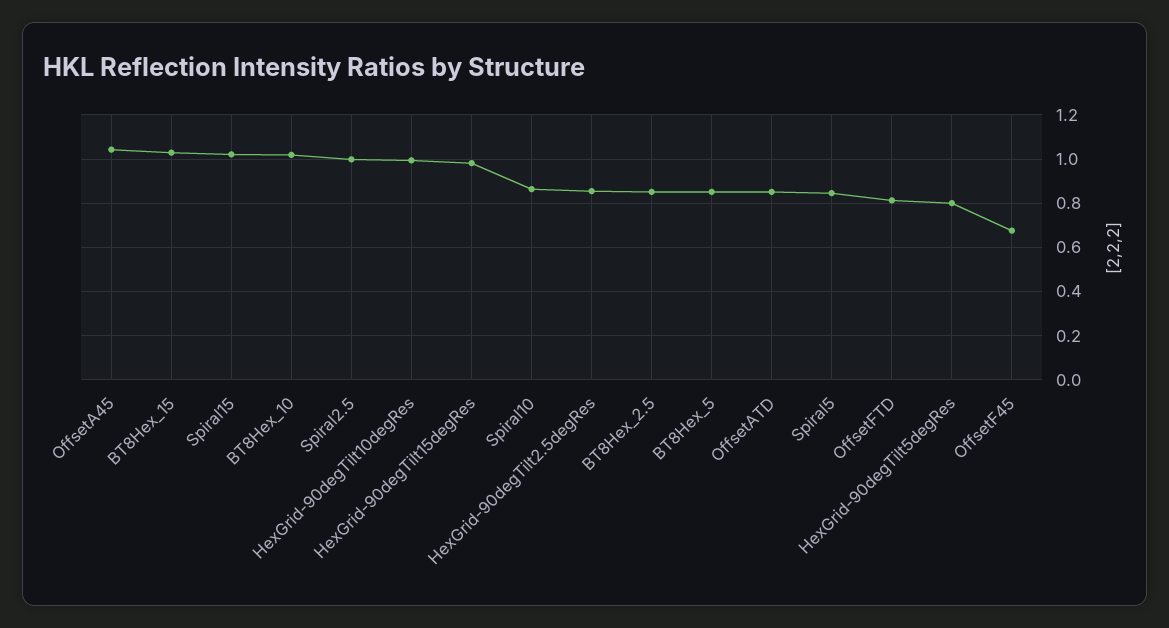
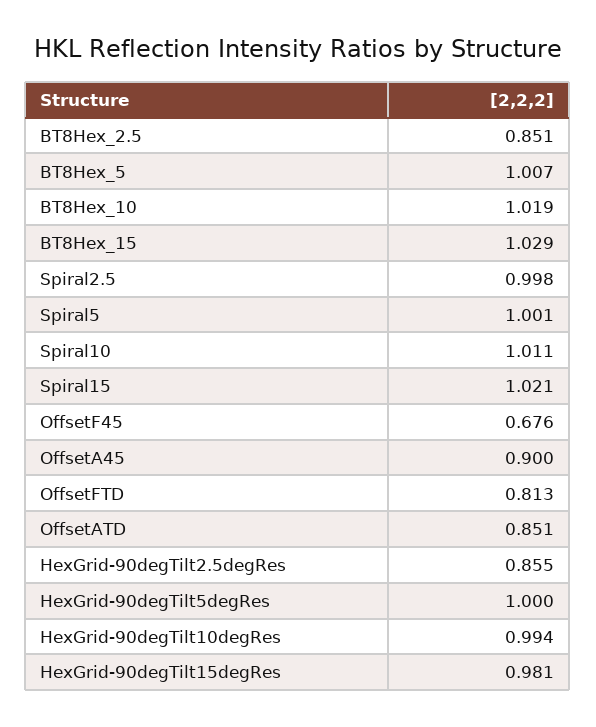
  {
-   "OffsetA45": 1.05,
+   "OffsetA45": 0.9,
    "BT8Hex_15": 1.029,
    "Spiral15": 1.021,
    "BT8Hex_10": 1.019,
    "Spiral2.5": 0.998,
    "HexGrid-90degTilt10degRes": 0.994,
    "HexGrid-90degTilt15degRes": 0.981,
-   "Spiral10": 0.85,
+   "Spiral10": 1.011,
    "HexGrid-90degTilt2.5degRes": 0.855,
    "BT8Hex_2.5": 0.851,
-   "BT8Hex_5": 0.85,
+   "BT8Hex_5": 1.007,
    "OffsetATD": 0.851,
-   "Spiral5": 0.85,
+   "Spiral5": 1.001,
    "OffsetFTD": 0.813,
-   "HexGrid-90degTilt5degRes": 0.8,
+   "HexGrid-90degTilt5degRes": 1,
    "OffsetF45": 0.676
  }

